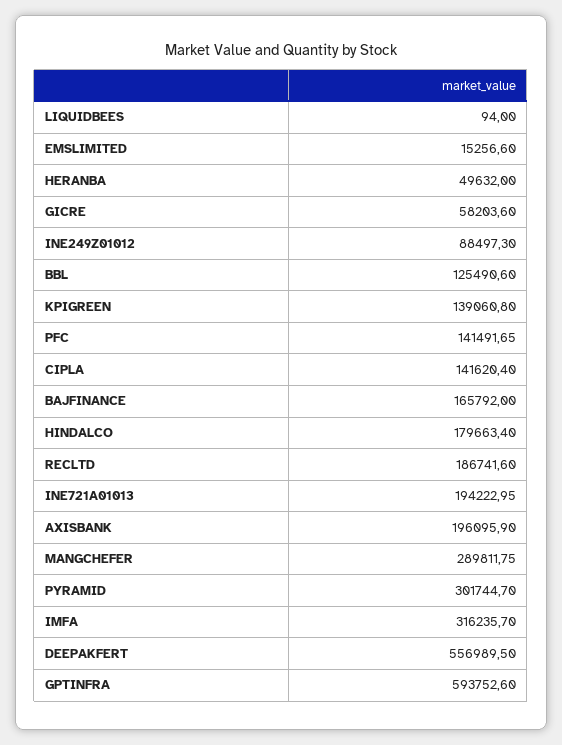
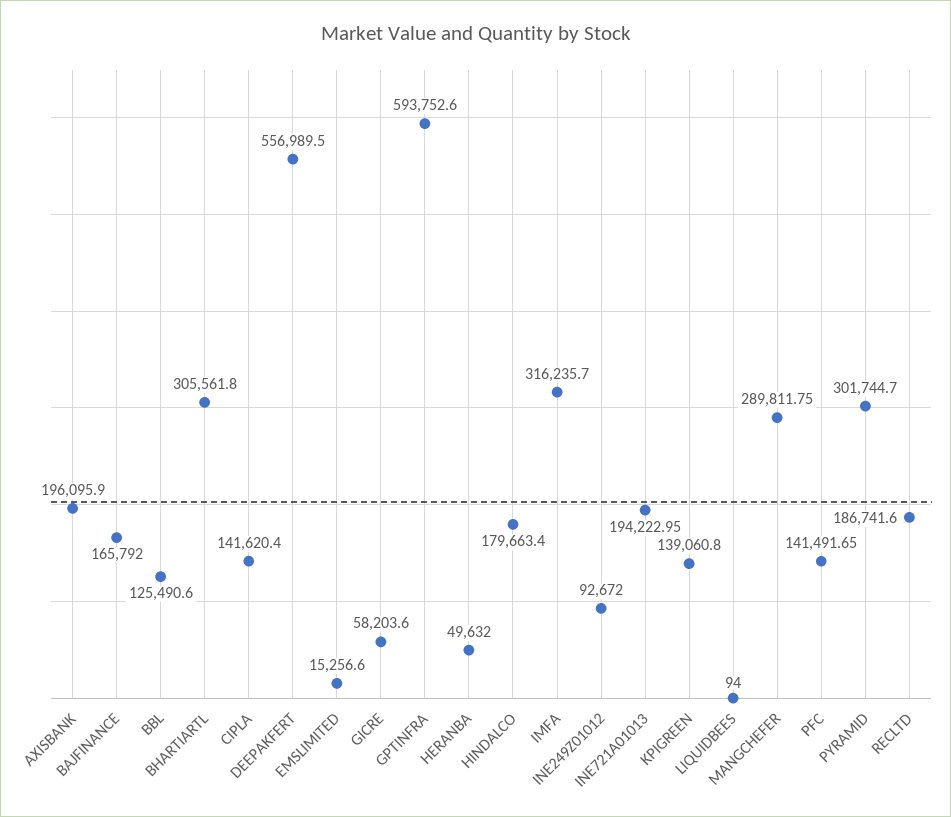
  {
    "LIQUIDBEES": 94,
    "EMSLIMITED": 15256.6,
    "HERANBA": 49632,
    "GICRE": 58203.6,
-   "INE249Z01012": 88497.3,
+   "INE249Z01012": 92672,
    "BBL": 125490.6,
    "KPIGREEN": 139060.8,
    "PFC": 141491.65,
    "CIPLA": 141620.4,
    "BAJFINANCE": 165792,
    "HINDALCO": 179663.4,
    "RECLTD": 186741.6,
    "INE721A01013": 194222.95,
    "AXISBANK": 196095.9,
    "MANGCHEFER": 289811.75,
    "PYRAMID": 301744.7,
    "IMFA": 316235.7,
    "DEEPAKFERT": 556989.5,
-   "GPTINFRA": 593752.6
+   "GPTINFRA": 593752.6,
+   "BHARTIARTL": 305561.8
  }

